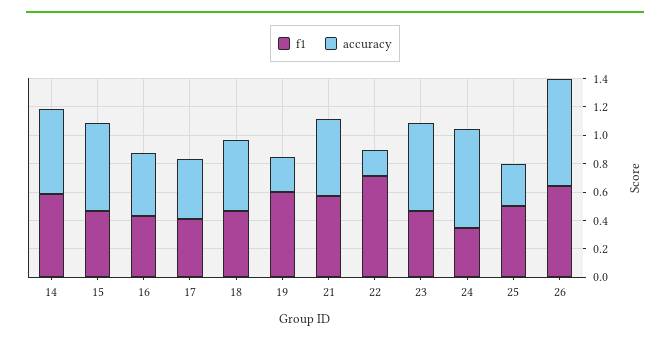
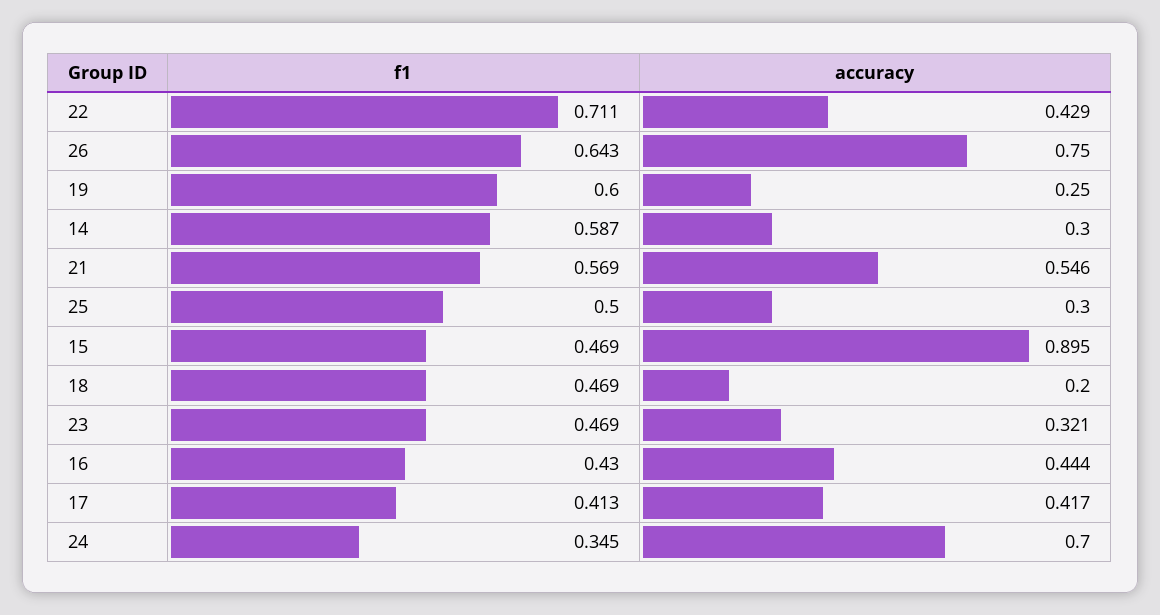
  {
    "f1": {
      "14": 0.587,
      "15": 0.469,
      "16": 0.43,
      "17": 0.413,
      "18": 0.469,
      "19": 0.6,
      "21": 0.569,
      "22": 0.711,
      "23": 0.469,
      "24": 0.345,
      "25": 0.5,
      "26": 0.643
    },
    "accuracy": {
-     "14": 0.6,
+     "14": 0.3,
-     "15": 0.6,
+     "15": 0.895,
      "16": 0.444,
      "17": 0.417,
-     "18": 0.5,
+     "18": 0.2,
      "19": 0.25,
      "21": 0.546,
-     "22": 0.2,
+     "22": 0.429,
-     "23": 0.6,
+     "23": 0.321,
      "24": 0.7,
      "25": 0.3,
      "26": 0.75
    }
  }

